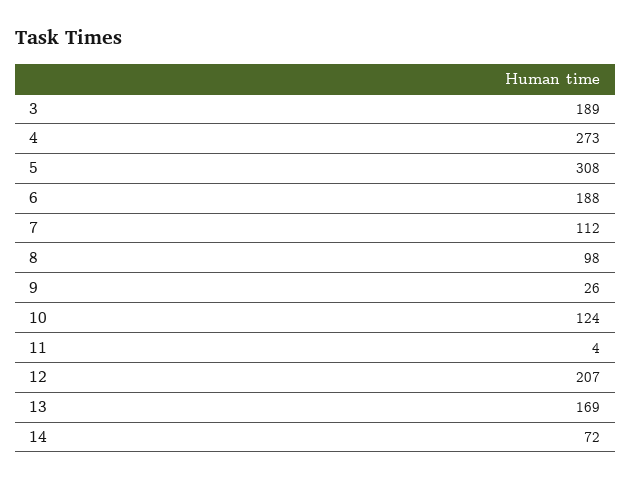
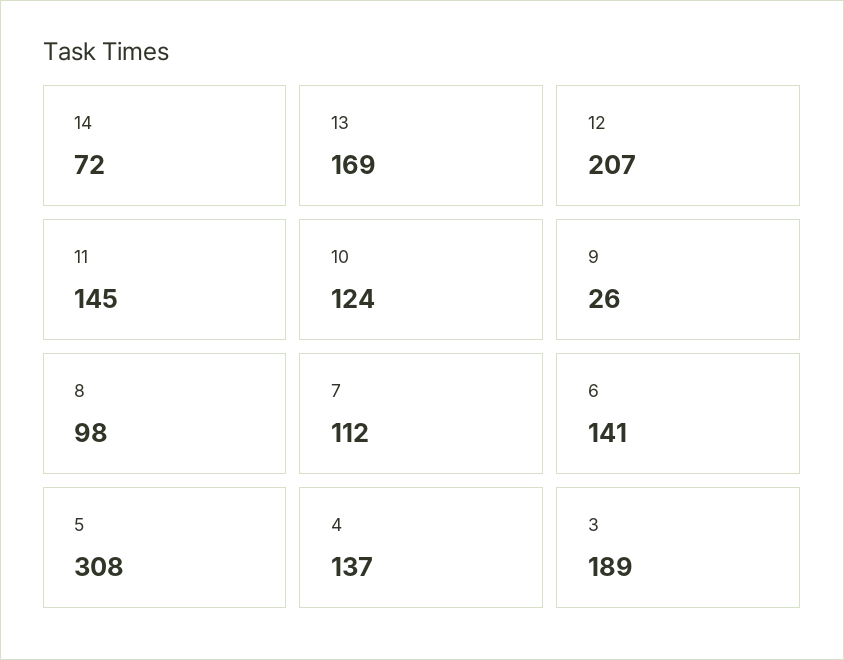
  {
    "3": 189,
-   "4": 273,
+   "4": 137,
    "5": 308,
-   "6": 188,
+   "6": 141,
    "7": 112,
    "8": 98,
    "9": 26,
    "10": 124,
-   "11": 4,
+   "11": 145,
    "12": 207,
    "13": 169,
    "14": 72
  }

